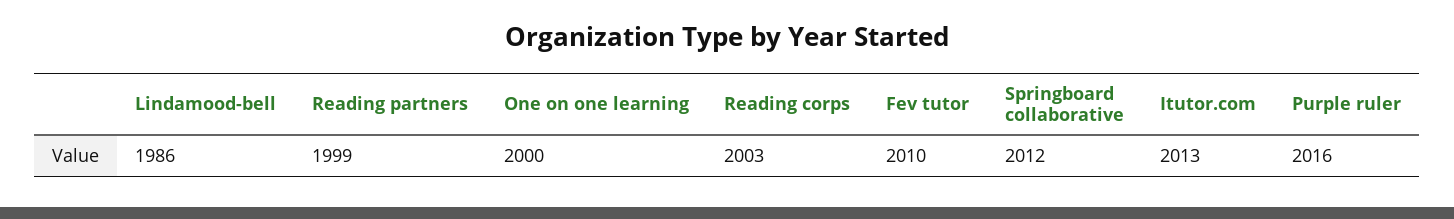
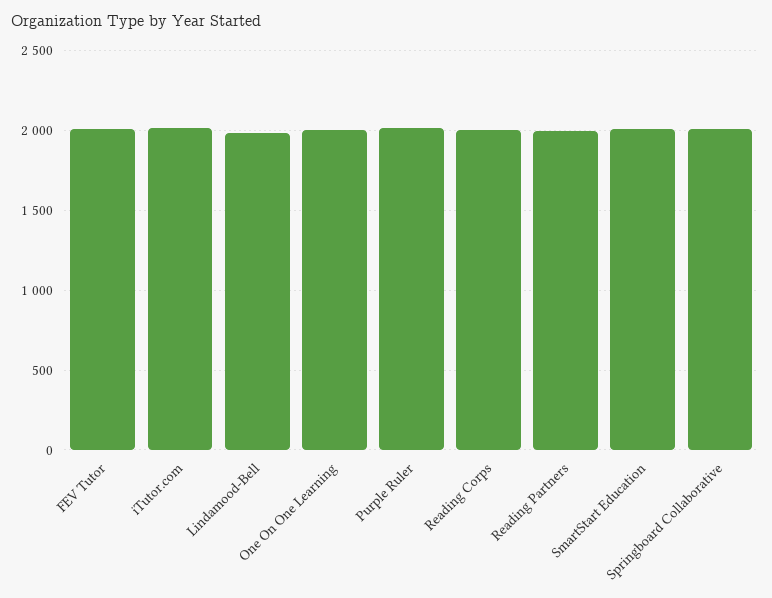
  {
    "Lindamood-bell": 1986,
    "Reading partners": 1999,
    "One on one learning": 2000,
    "Reading corps": 2003,
    "Fev tutor": 2010,
    "Springboard collaborative": 2012,
    "Itutor.com": 2013,
-   "Purple ruler": 2016
+   "Purple ruler": 2016,
+   "SmartStart Education": 2000
  }

